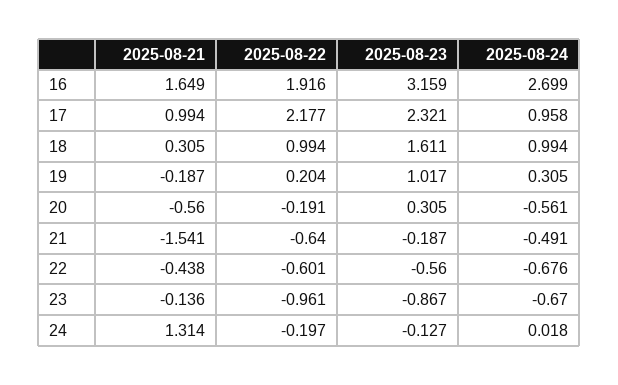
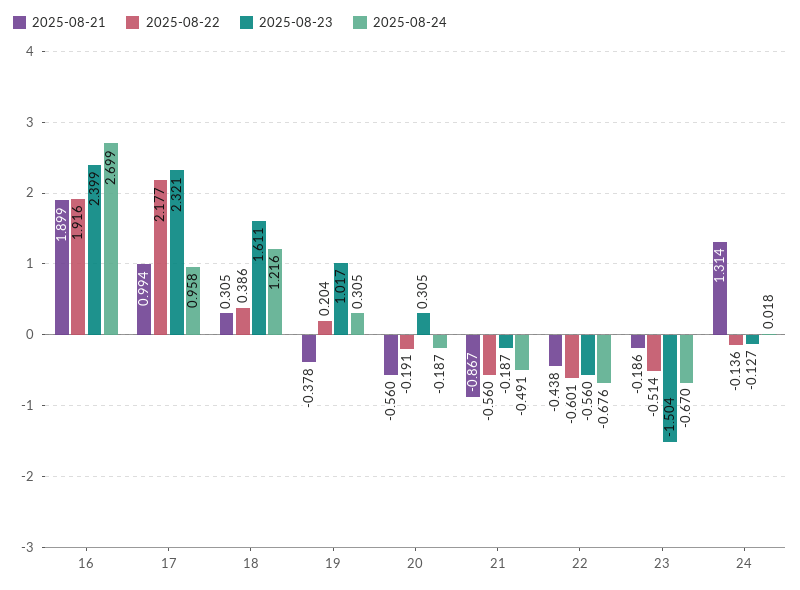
  {
    "2025-08-21": {
-     "16": 1.649,
+     "16": 1.899,
      "17": 0.994,
      "18": 0.305,
-     "19": -0.187,
+     "19": -0.378,
      "20": -0.56,
-     "21": -1.541,
+     "21": -0.867,
      "22": -0.438,
-     "23": -0.136,
+     "23": -0.186,
      "24": 1.314
    },
    "2025-08-22": {
      "16": 1.916,
      "17": 2.177,
-     "18": 0.994,
+     "18": 0.386,
      "19": 0.204,
      "20": -0.191,
-     "21": -0.64,
+     "21": -0.56,
      "22": -0.601,
-     "23": -0.961,
+     "23": -0.514,
-     "24": -0.197
+     "24": -0.136
    },
    "2025-08-23": {
-     "16": 3.159,
+     "16": 2.399,
      "17": 2.321,
      "18": 1.611,
      "19": 1.017,
      "20": 0.305,
      "21": -0.187,
      "22": -0.56,
-     "23": -0.867,
+     "23": -1.504,
      "24": -0.127
    },
    "2025-08-24": {
      "16": 2.699,
      "17": 0.958,
-     "18": 0.994,
+     "18": 1.216,
      "19": 0.305,
-     "20": -0.561,
+     "20": -0.187,
      "21": -0.491,
      "22": -0.676,
      "23": -0.67,
      "24": 0.018
    }
  }

